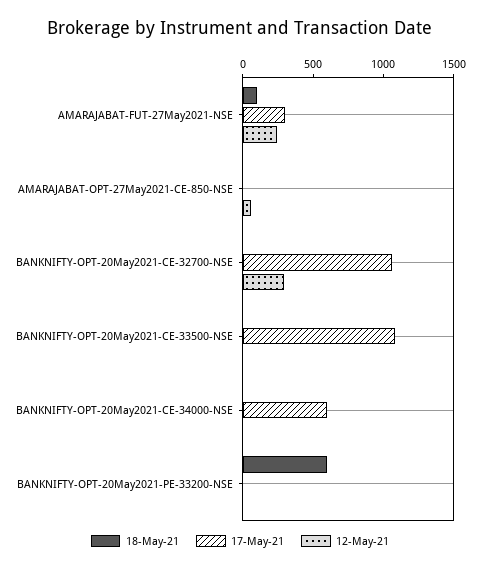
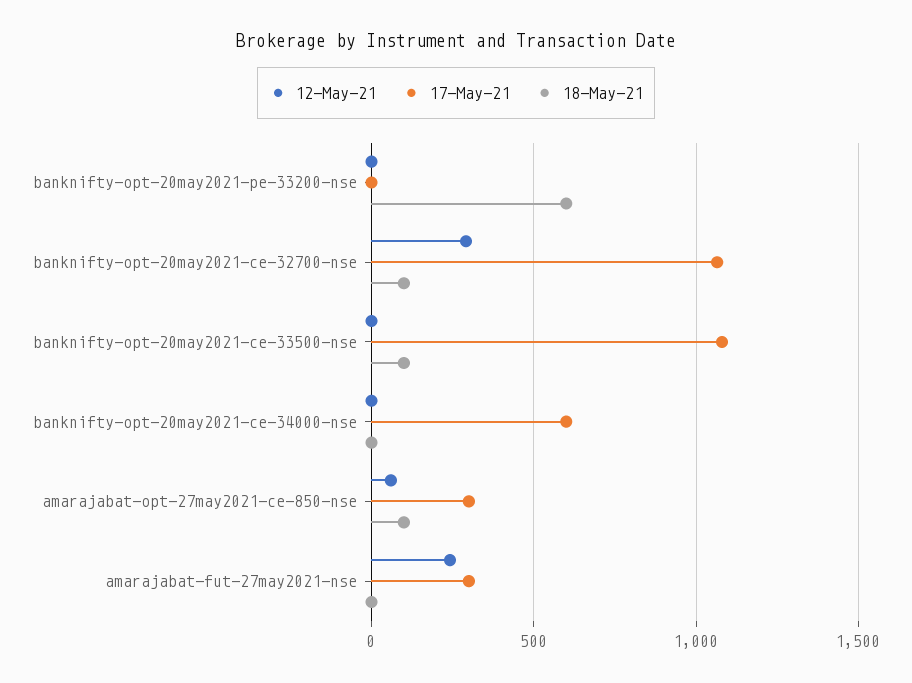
  {
    "18-May-21": {
-     "AMARAJABAT-FUT-27May2021-NSE": 100,
+     "AMARAJABAT-FUT-27May2021-NSE": 0,
-     "AMARAJABAT-OPT-27May2021-CE-850-NSE": 0,
+     "AMARAJABAT-OPT-27May2021-CE-850-NSE": 100,
-     "BANKNIFTY-OPT-20May2021-CE-32700-NSE": 0,
+     "BANKNIFTY-OPT-20May2021-CE-32700-NSE": 100,
-     "BANKNIFTY-OPT-20May2021-CE-33500-NSE": 0,
+     "BANKNIFTY-OPT-20May2021-CE-33500-NSE": 100,
      "BANKNIFTY-OPT-20May2021-CE-34000-NSE": 0,
      "BANKNIFTY-OPT-20May2021-PE-33200-NSE": 600
    },
    "17-May-21": {
      "AMARAJABAT-FUT-27May2021-NSE": 300,
-     "AMARAJABAT-OPT-27May2021-CE-850-NSE": 0,
+     "AMARAJABAT-OPT-27May2021-CE-850-NSE": 300,
      "BANKNIFTY-OPT-20May2021-CE-32700-NSE": 1050,
      "BANKNIFTY-OPT-20May2021-CE-33500-NSE": 1100,
      "BANKNIFTY-OPT-20May2021-CE-34000-NSE": 600,
      "BANKNIFTY-OPT-20May2021-PE-33200-NSE": 0
    },
    "12-May-21": {
      "AMARAJABAT-FUT-27May2021-NSE": 250,
      "AMARAJABAT-OPT-27May2021-CE-850-NSE": 50,
      "BANKNIFTY-OPT-20May2021-CE-32700-NSE": 300,
      "BANKNIFTY-OPT-20May2021-CE-33500-NSE": 0,
      "BANKNIFTY-OPT-20May2021-CE-34000-NSE": 0,
      "BANKNIFTY-OPT-20May2021-PE-33200-NSE": 0
    }
  }

